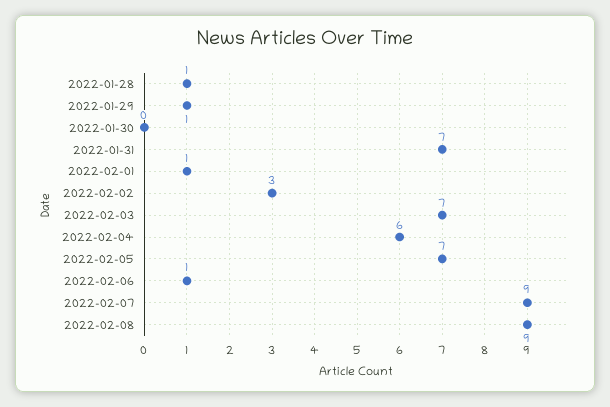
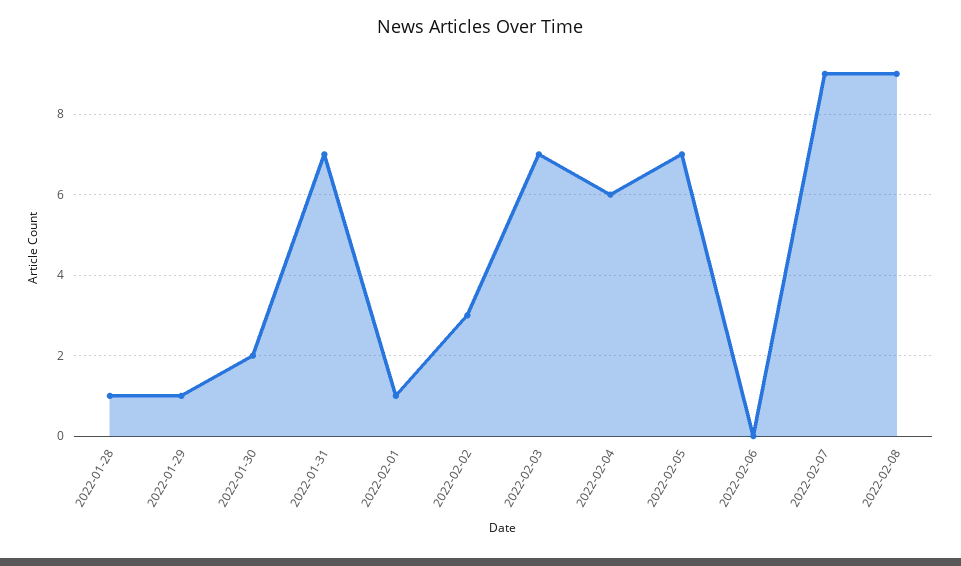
  {
    "2022-01-28": 1,
    "2022-01-29": 1,
-   "2022-01-30": 0,
+   "2022-01-30": 2,
    "2022-01-31": 7,
    "2022-02-01": 1,
    "2022-02-02": 3,
    "2022-02-03": 7,
    "2022-02-04": 6,
    "2022-02-05": 7,
-   "2022-02-06": 1,
+   "2022-02-06": 0,
    "2022-02-07": 9,
    "2022-02-08": 9
  }

